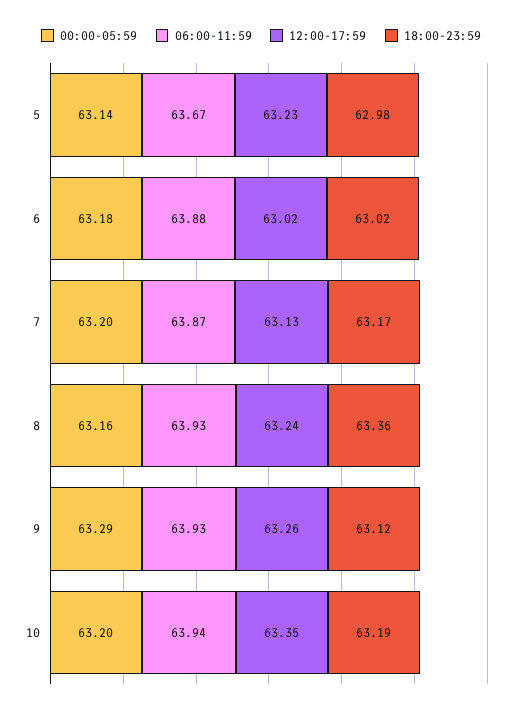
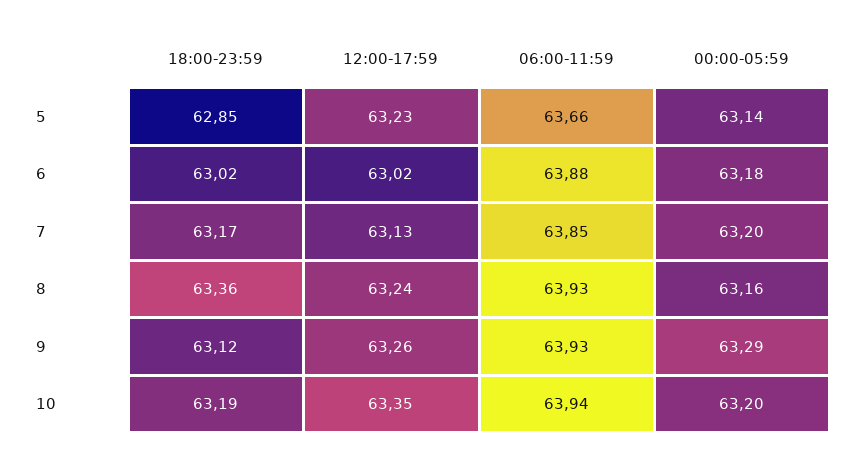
  {
    "00:00-05:59": {
      "5": 63.14,
      "6": 63.18,
      "7": 63.2,
      "8": 63.16,
      "9": 63.29,
      "10": 63.2
    },
    "06:00-11:59": {
-     "5": 63.67,
+     "5": 63.66,
      "6": 63.88,
-     "7": 63.87,
+     "7": 63.85,
      "8": 63.93,
      "9": 63.93,
      "10": 63.94
    },
    "12:00-17:59": {
      "5": 63.23,
      "6": 63.02,
      "7": 63.13,
      "8": 63.24,
      "9": 63.26,
      "10": 63.35
    },
    "18:00-23:59": {
-     "5": 62.98,
+     "5": 62.85,
      "6": 63.02,
      "7": 63.17,
      "8": 63.36,
      "9": 63.12,
      "10": 63.19
    }
  }

